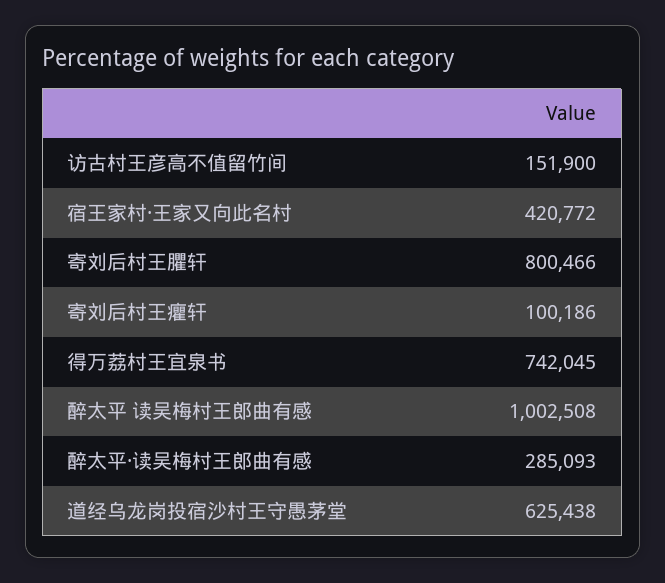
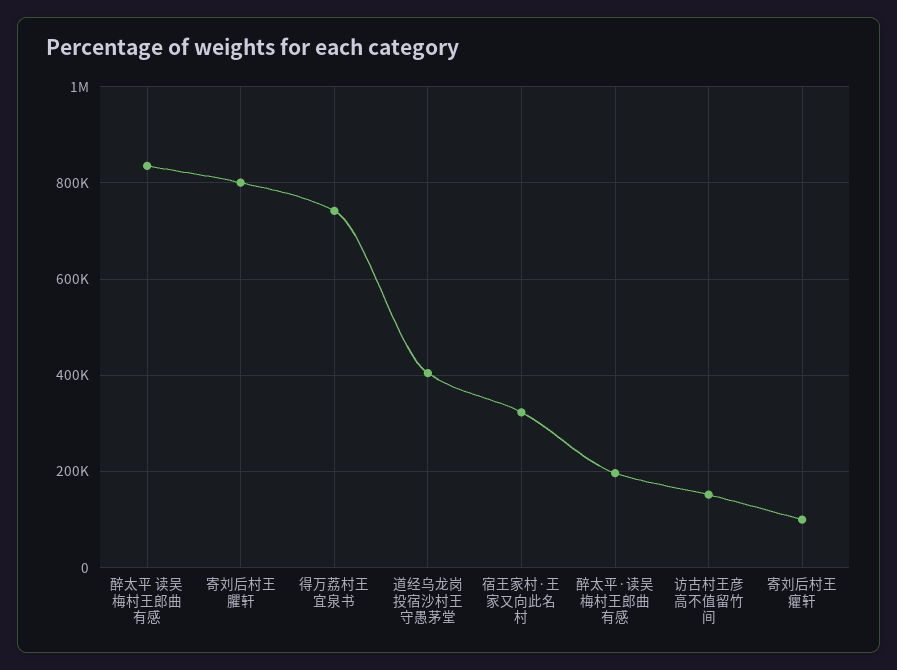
  {
    "访古村王彦高不值留竹间": 151900,
-   "宿王家村·王家又向此名村": 420772,
+   "宿王家村·王家又向此名村": 320000,
    "寄刘后村王臞轩": 800466,
    "寄刘后村王癯轩": 100186,
    "得万荔村王宜泉书": 742045,
-   "醉太平 读吴梅村王郎曲有感": 1002508,
+   "醉太平 读吴梅村王郎曲有感": 840000,
-   "醉太平·读吴梅村王郎曲有感": 285093,
+   "醉太平·读吴梅村王郎曲有感": 200000,
-   "道经乌龙岗投宿沙村王守愚茅堂": 625438
+   "道经乌龙岗投宿沙村王守愚茅堂": 400000
  }

